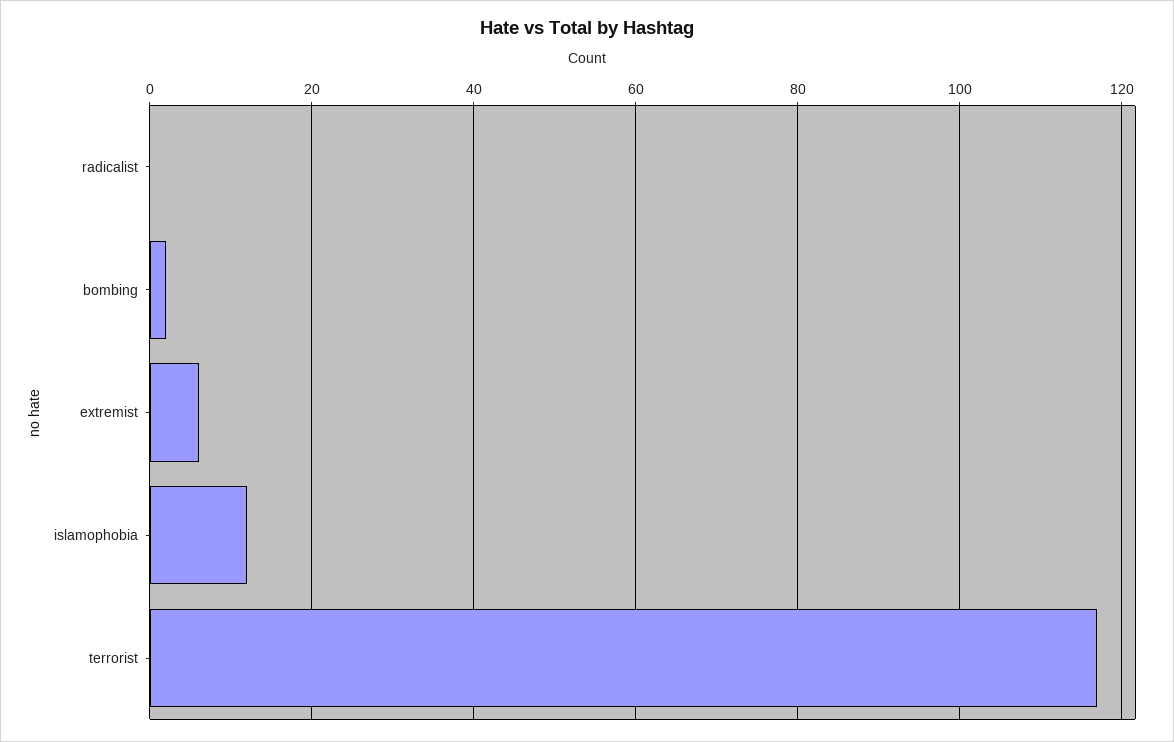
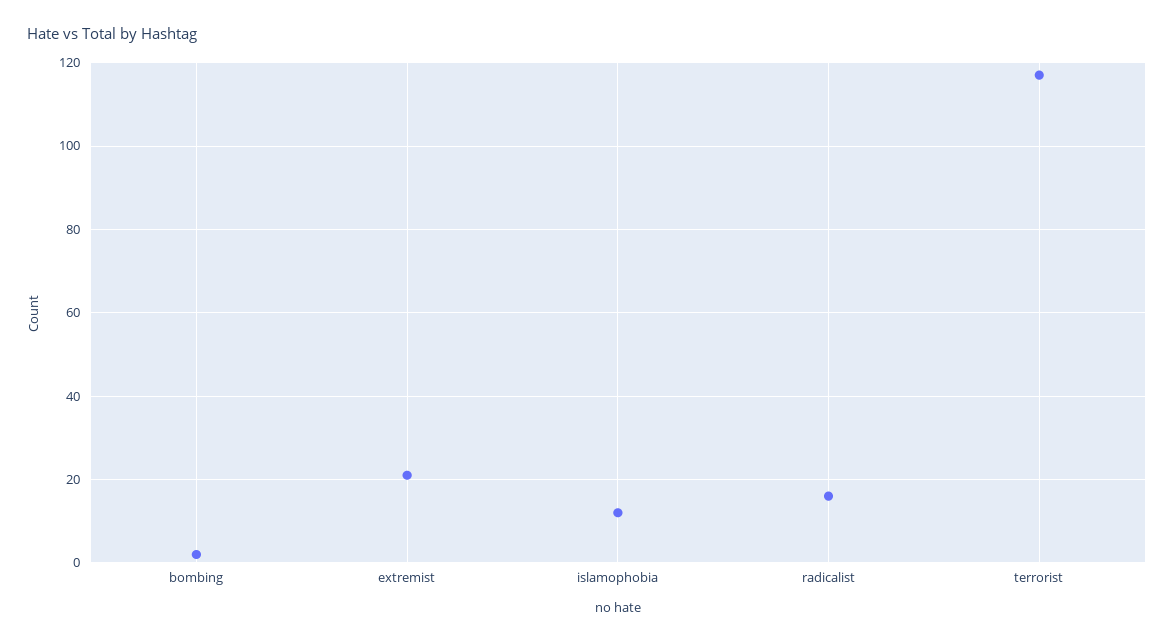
  {
-   "radicalist": 0,
+   "radicalist": 15,
    "bombing": 0,
-   "extremist": 5,
+   "extremist": 20,
    "islamophobia": 10,
    "terrorist": 115
  }

